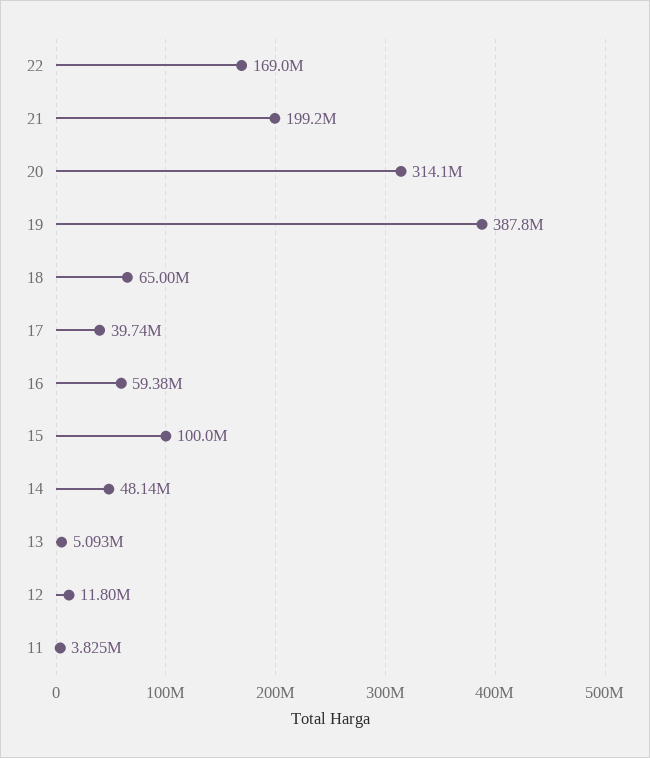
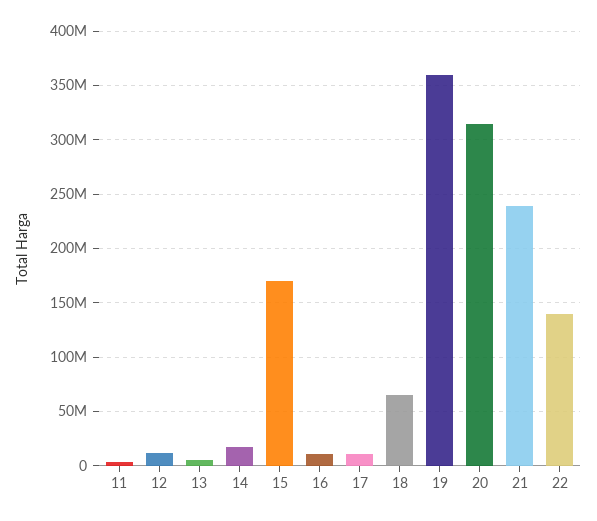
  {
-   "22": 169000000,
+   "22": 140000000,
-   "21": 199200000,
+   "21": 240000000,
    "20": 314100000,
-   "19": 387800000,
+   "19": 360000000,
    "18": 65000000,
-   "17": 39740000,
+   "17": 10000000,
-   "16": 59380000,
+   "16": 10000000,
-   "15": 100000000,
+   "15": 170000000,
-   "14": 48140000,
+   "14": 20000000,
    "13": 5093000,
    "12": 11800000,
    "11": 3825000
  }

